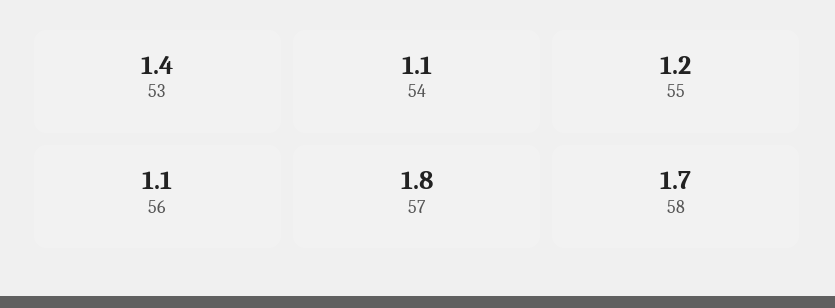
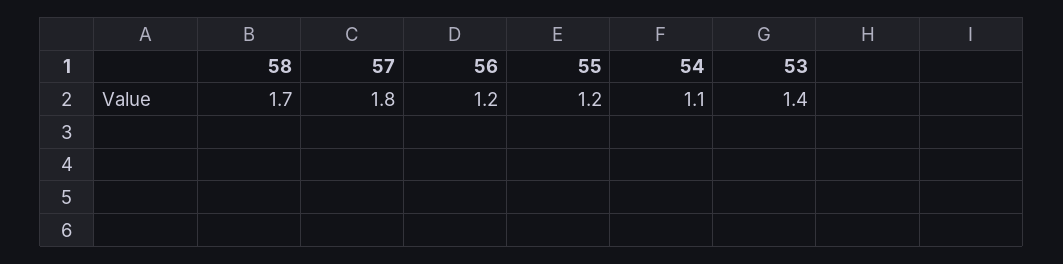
  {
    "53": 1.4,
    "54": 1.1,
    "55": 1.2,
-   "56": 1.1,
+   "56": 1.2,
    "57": 1.8,
    "58": 1.7
  }

